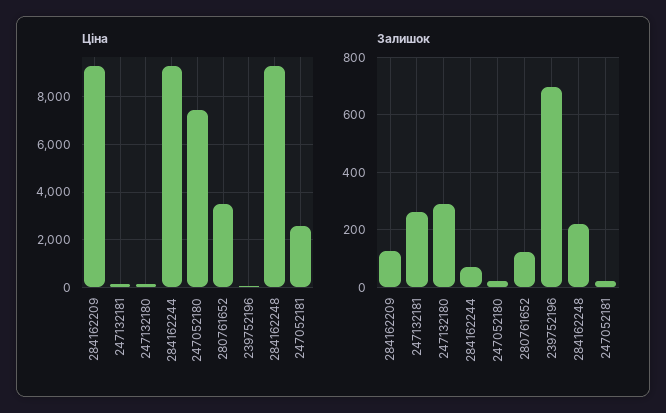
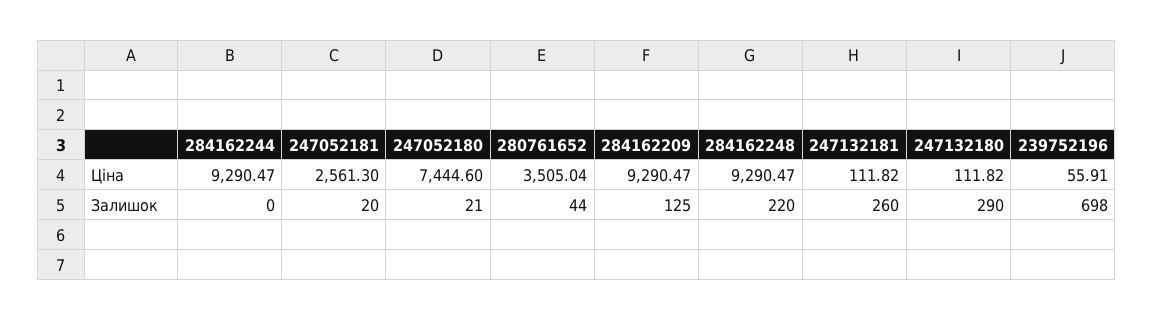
  {
    "Ціна": {
      "284162209": 9290.47,
      "247132181": 111.82,
      "247132180": 111.82,
      "284162244": 9290.47,
      "247052180": 7444.6,
      "280761652": 3505.04,
      "239752196": 55.91,
      "284162248": 9290.47,
      "247052181": 2561.3
    },
    "Залишок": {
      "284162209": 125,
      "247132181": 260,
      "247132180": 290,
-     "284162244": 75,
+     "284162244": 0,
      "247052180": 21,
-     "280761652": 125,
+     "280761652": 44,
      "239752196": 698,
      "284162248": 220,
      "247052181": 20
    }
  }

